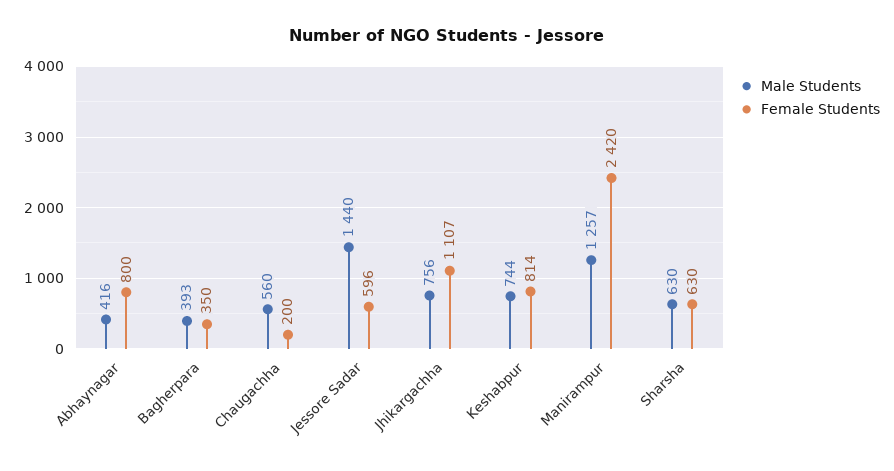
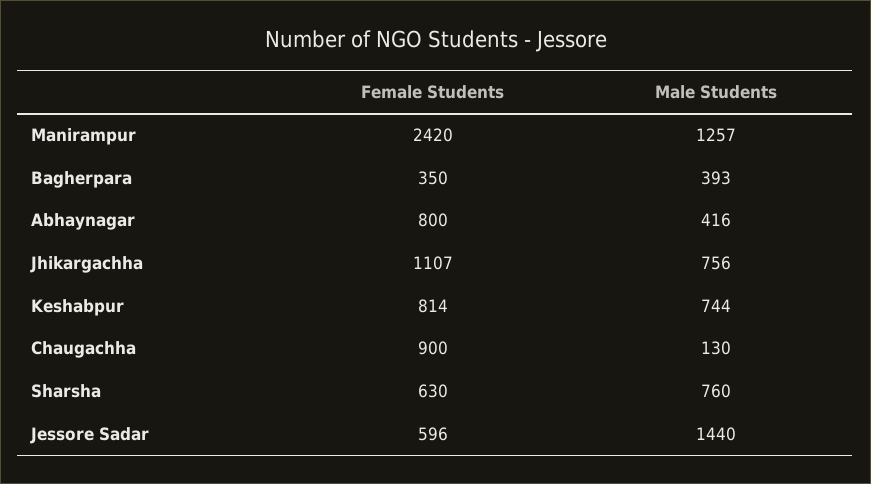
  {
    "Male Students": {
      "Abhaynagar": 416,
      "Bagherpara": 393,
-     "Chaugachha": 560,
+     "Chaugachha": 130,
      "Jessore Sadar": 1440,
      "Jhikargachha": 756,
      "Keshabpur": 744,
      "Manirampur": 1257,
-     "Sharsha": 630
+     "Sharsha": 760
    },
    "Female Students": {
      "Abhaynagar": 800,
      "Bagherpara": 350,
-     "Chaugachha": 200,
+     "Chaugachha": 900,
      "Jessore Sadar": 596,
      "Jhikargachha": 1107,
      "Keshabpur": 814,
      "Manirampur": 2420,
      "Sharsha": 630
    }
  }

